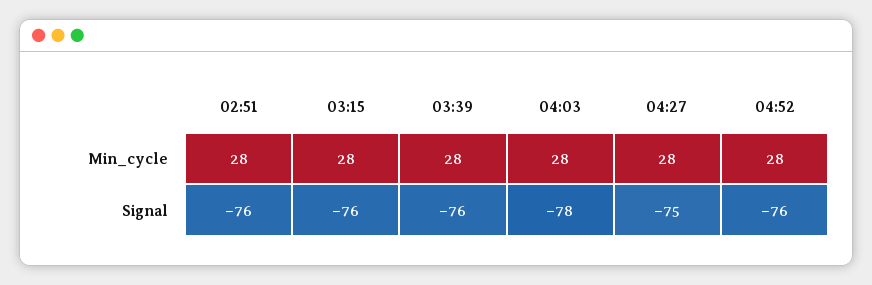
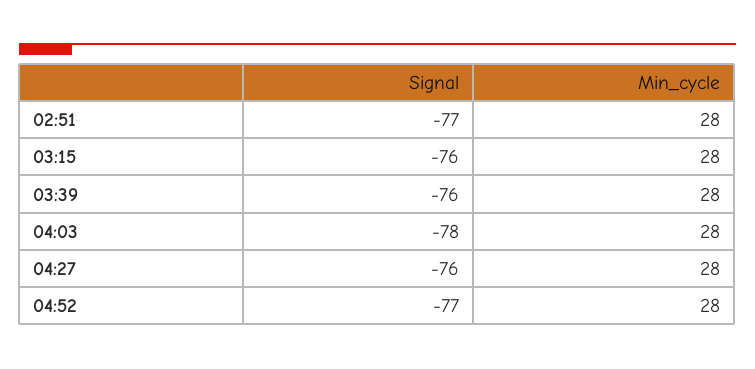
  {
    "02:51": {
      "Min_cycle": 28,
-     "Signal": -76
+     "Signal": -77
    },
    "03:15": {
      "Min_cycle": 28,
      "Signal": -76
    },
    "03:39": {
      "Min_cycle": 28,
      "Signal": -76
    },
    "04:03": {
      "Min_cycle": 28,
      "Signal": -78
    },
    "04:27": {
      "Min_cycle": 28,
-     "Signal": -75
+     "Signal": -76
    },
    "04:52": {
      "Min_cycle": 28,
-     "Signal": -76
+     "Signal": -77
    }
  }

